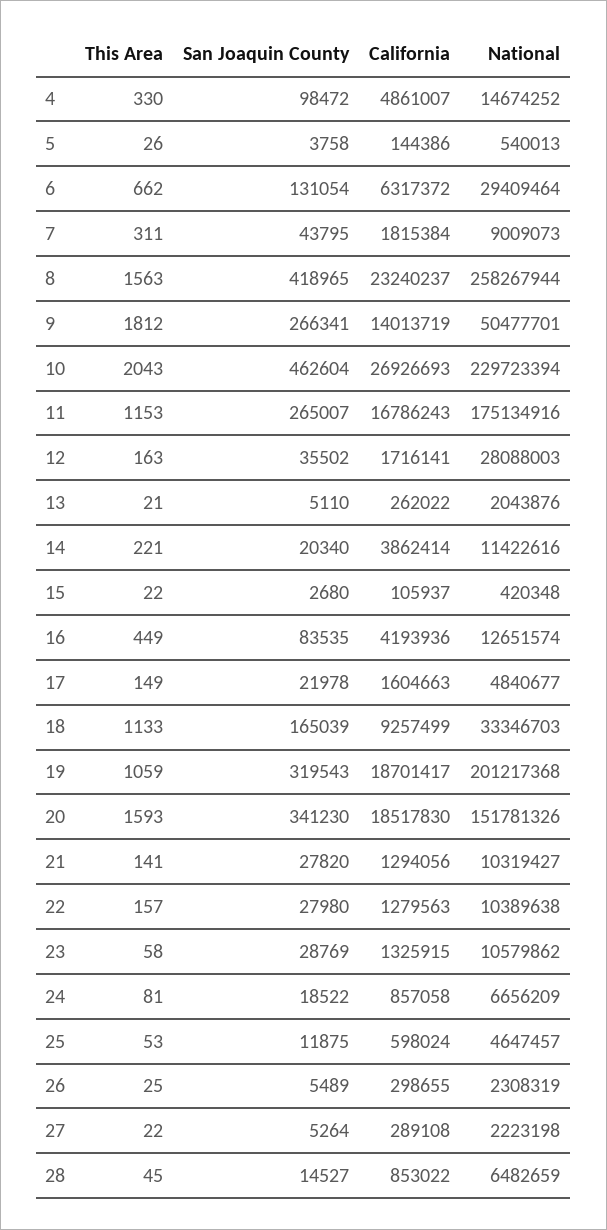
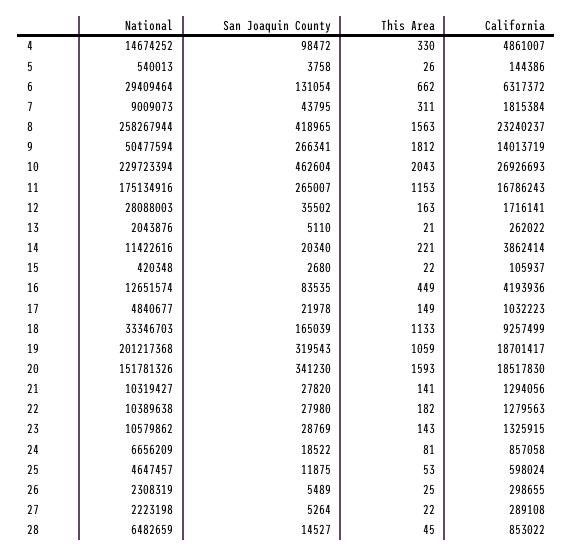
  {
    "This Area": {
      "4": 330,
      "5": 26,
      "6": 662,
      "7": 311,
      "8": 1563,
      "9": 1812,
      "10": 2043,
      "11": 1153,
      "12": 163,
      "13": 21,
      "14": 221,
      "15": 22,
      "16": 449,
      "17": 149,
      "18": 1133,
      "19": 1059,
      "20": 1593,
      "21": 141,
-     "22": 157,
+     "22": 182,
-     "23": 58,
+     "23": 143,
      "24": 81,
      "25": 53,
      "26": 25,
      "27": 22,
      "28": 45
    },
    "San Joaquin County": {
      "4": 98472,
      "5": 3758,
      "6": 131054,
      "7": 43795,
      "8": 418965,
      "9": 266341,
      "10": 462604,
      "11": 265007,
      "12": 35502,
      "13": 5110,
      "14": 20340,
      "15": 2680,
      "16": 83535,
      "17": 21978,
      "18": 165039,
      "19": 319543,
      "20": 341230,
      "21": 27820,
      "22": 27980,
      "23": 28769,
      "24": 18522,
      "25": 11875,
      "26": 5489,
      "27": 5264,
      "28": 14527
    },
    "California": {
      "4": 4861007,
      "5": 144386,
      "6": 6317372,
      "7": 1815384,
      "8": 23240237,
      "9": 14013719,
      "10": 26926693,
      "11": 16786243,
      "12": 1716141,
      "13": 262022,
      "14": 3862414,
      "15": 105937,
      "16": 4193936,
-     "17": 1604663,
+     "17": 1032223,
      "18": 9257499,
      "19": 18701417,
      "20": 18517830,
      "21": 1294056,
      "22": 1279563,
      "23": 1325915,
      "24": 857058,
      "25": 598024,
      "26": 298655,
      "27": 289108,
      "28": 853022
    },
    "National": {
      "4": 14674252,
      "5": 540013,
      "6": 29409464,
      "7": 9009073,
      "8": 258267944,
-     "9": 50477701,
+     "9": 50477594,
      "10": 229723394,
      "11": 175134916,
      "12": 28088003,
      "13": 2043876,
      "14": 11422616,
      "15": 420348,
      "16": 12651574,
      "17": 4840677,
      "18": 33346703,
      "19": 201217368,
      "20": 151781326,
      "21": 10319427,
      "22": 10389638,
      "23": 10579862,
      "24": 6656209,
      "25": 4647457,
      "26": 2308319,
      "27": 2223198,
      "28": 6482659
    }
  }

